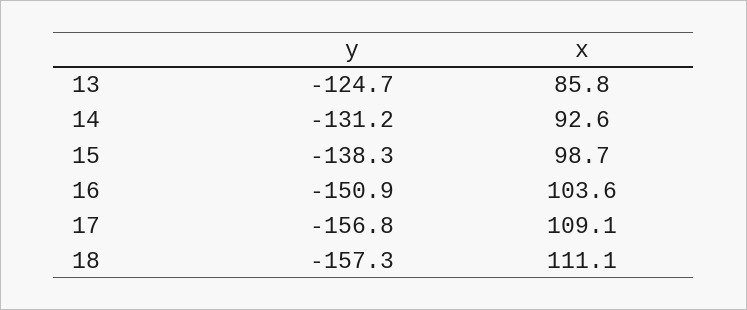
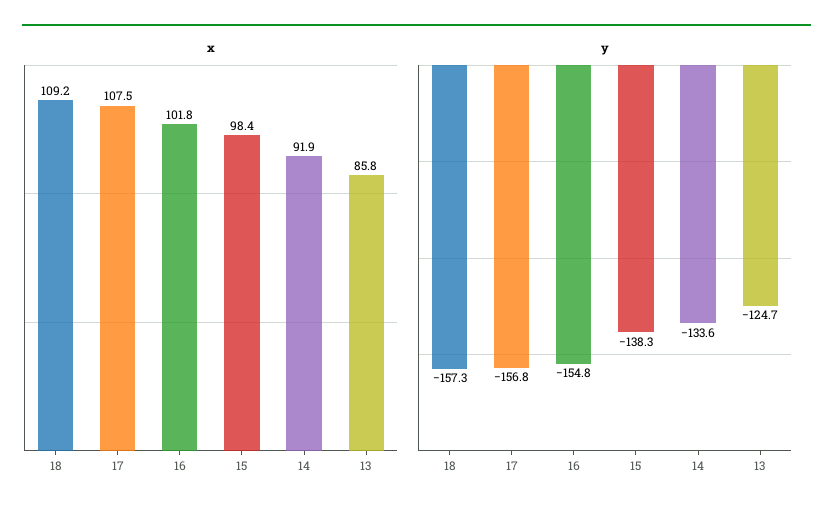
  {
    "y": {
      "13": -124.7,
-     "14": -131.2,
+     "14": -133.6,
      "15": -138.3,
-     "16": -150.9,
+     "16": -154.8,
      "17": -156.8,
      "18": -157.3
    },
    "x": {
      "13": 85.8,
-     "14": 92.6,
+     "14": 91.9,
-     "15": 98.7,
+     "15": 98.4,
-     "16": 103.6,
+     "16": 101.8,
-     "17": 109.1,
+     "17": 107.5,
-     "18": 111.1
+     "18": 109.2
    }
  }

